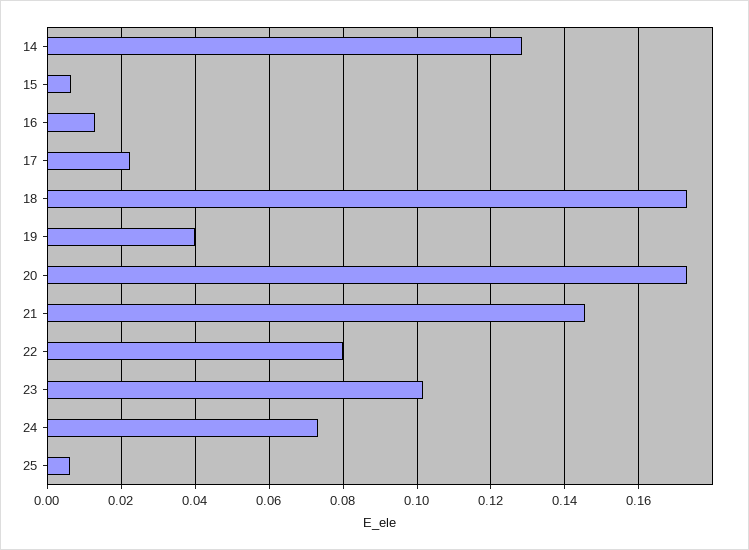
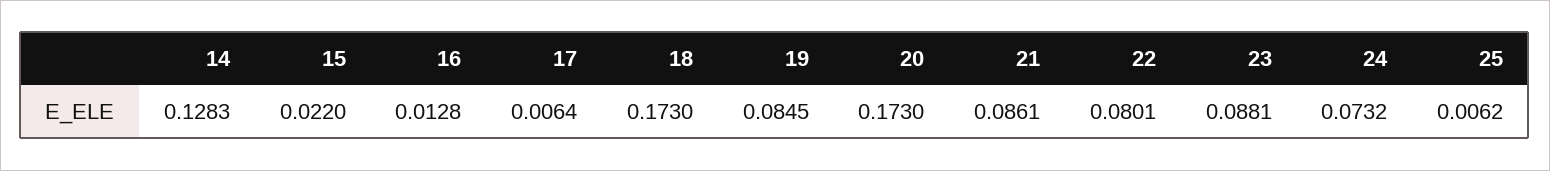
  {
    "14": 0.1283,
-   "15": 0.006,
+   "15": 0.022,
    "16": 0.0128,
-   "17": 0.022,
+   "17": 0.0064,
    "18": 0.173,
-   "19": 0.04,
+   "19": 0.0845,
    "20": 0.173,
-   "21": 0.146,
+   "21": 0.0861,
    "22": 0.0801,
-   "23": 0.102,
+   "23": 0.0881,
    "24": 0.0732,
    "25": 0.0062
  }

